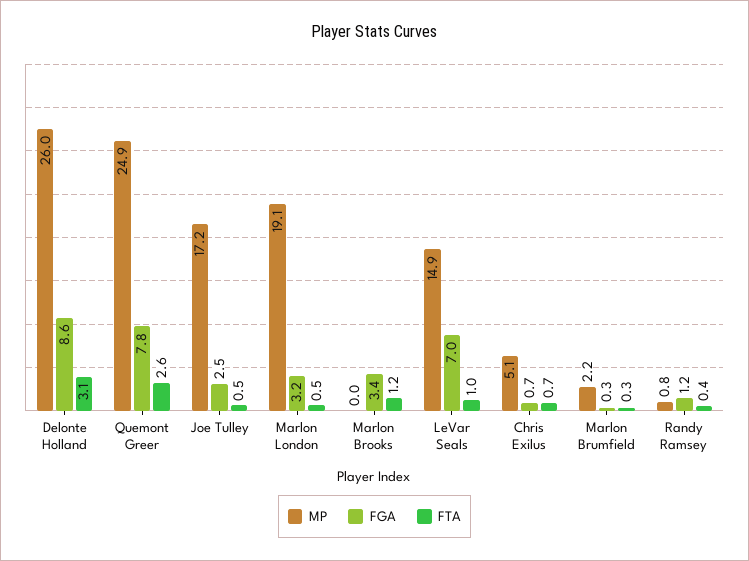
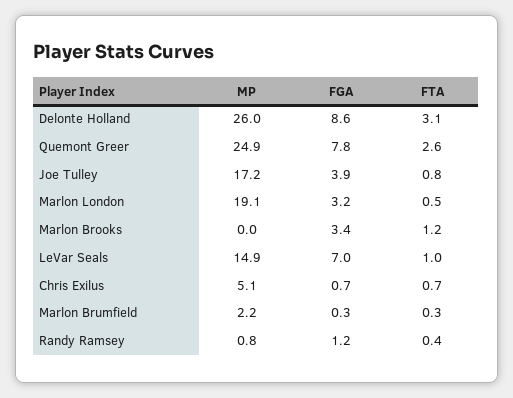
  {
    "MP": {
      "Delonte Holland": 26,
      "Quemont Greer": 24.9,
      "Joe Tulley": 17.2,
      "Marlon London": 19.1,
      "Marlon Brooks": 0,
      "LeVar Seals": 14.9,
      "Chris Exilus": 5.1,
      "Marlon Brumfield": 2.2,
      "Randy Ramsey": 0.8
    },
    "FGA": {
      "Delonte Holland": 8.6,
      "Quemont Greer": 7.8,
-     "Joe Tulley": 2.5,
+     "Joe Tulley": 3.9,
      "Marlon London": 3.2,
      "Marlon Brooks": 3.4,
      "LeVar Seals": 7,
      "Chris Exilus": 0.7,
      "Marlon Brumfield": 0.3,
      "Randy Ramsey": 1.2
    },
    "FTA": {
      "Delonte Holland": 3.1,
      "Quemont Greer": 2.6,
-     "Joe Tulley": 0.5,
+     "Joe Tulley": 0.8,
      "Marlon London": 0.5,
      "Marlon Brooks": 1.2,
      "LeVar Seals": 1,
      "Chris Exilus": 0.7,
      "Marlon Brumfield": 0.3,
      "Randy Ramsey": 0.4
    }
  }

